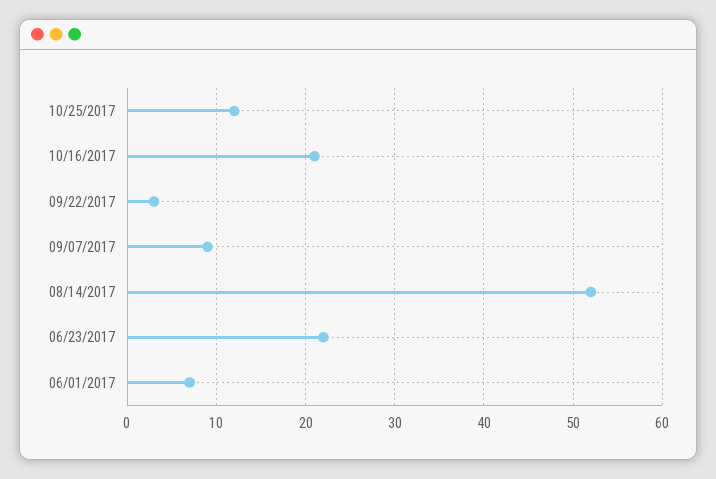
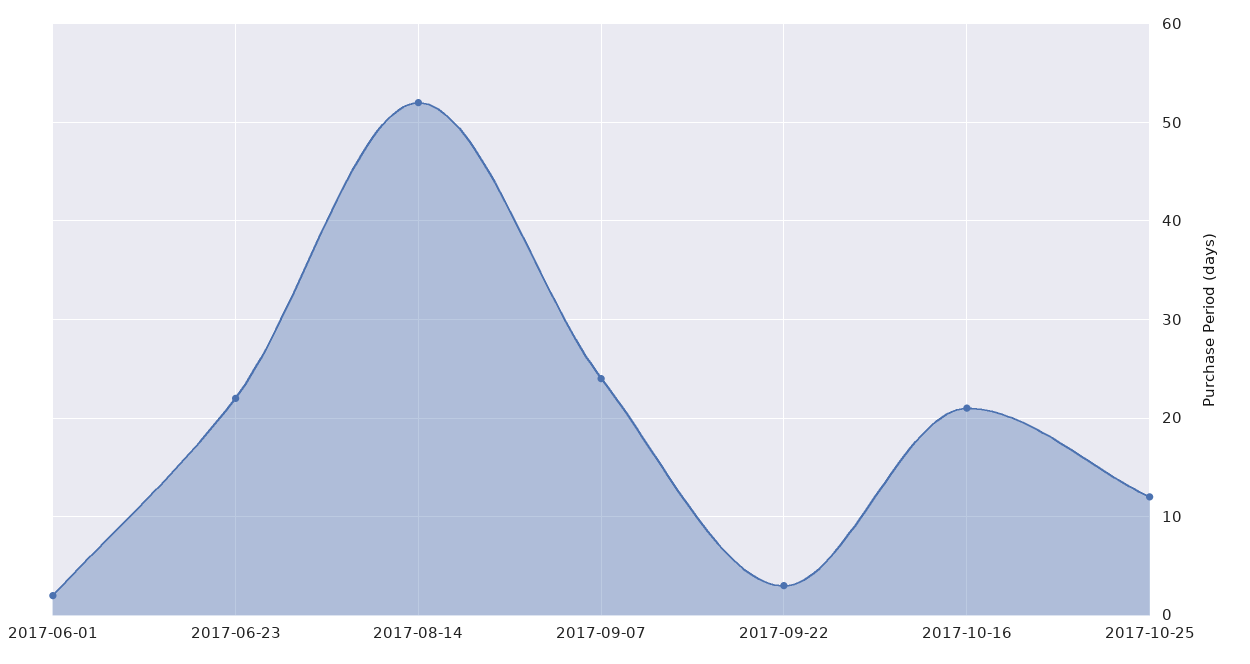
  {
    "10/25/2017": 12,
    "10/16/2017": 21,
    "09/22/2017": 3,
-   "09/07/2017": 9,
+   "09/07/2017": 24,
    "08/14/2017": 52,
    "06/23/2017": 22,
-   "06/01/2017": 7
+   "06/01/2017": 2
  }

